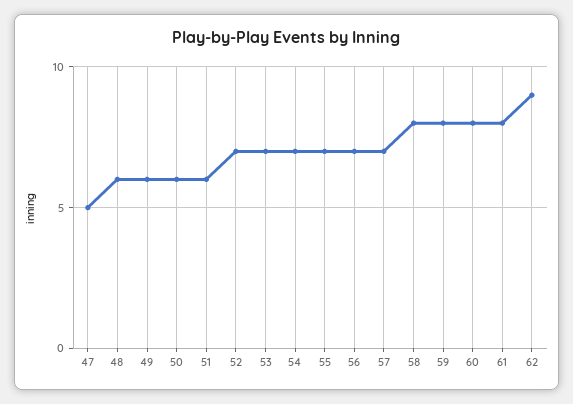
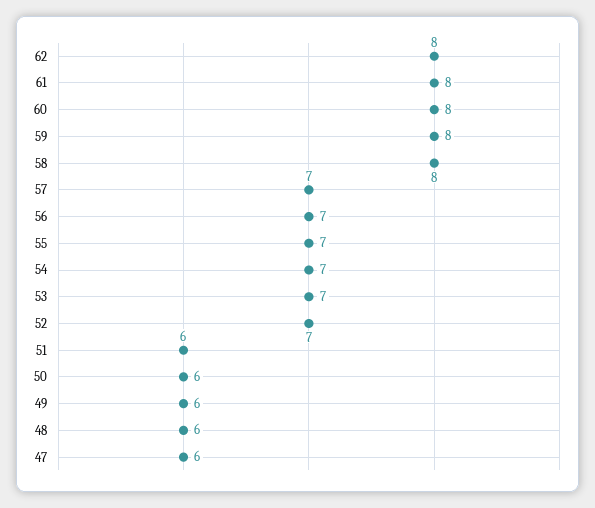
  {
-   "47": 5,
+   "47": 6,
    "48": 6,
    "49": 6,
    "50": 6,
    "51": 6,
    "52": 7,
    "53": 7,
    "54": 7,
    "55": 7,
    "56": 7,
    "57": 7,
    "58": 8,
    "59": 8,
    "60": 8,
    "61": 8,
-   "62": 9
+   "62": 8
  }

